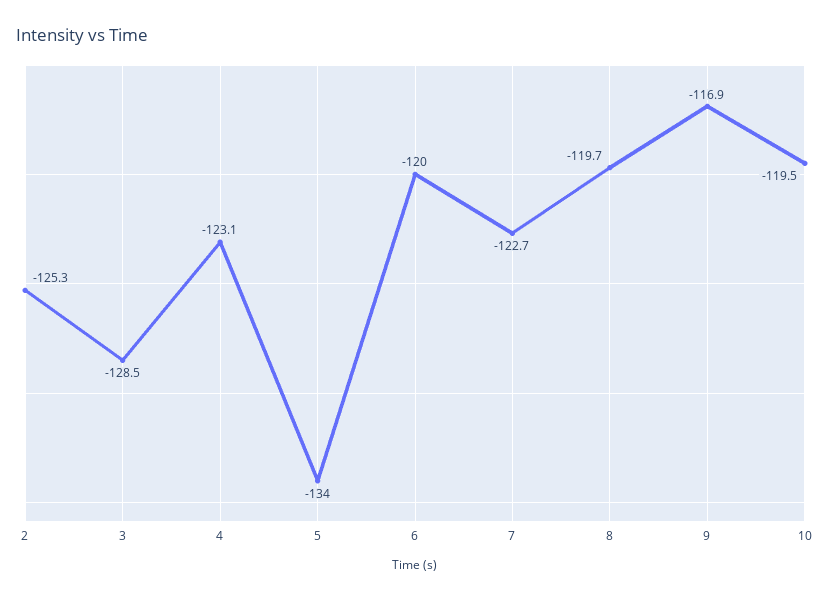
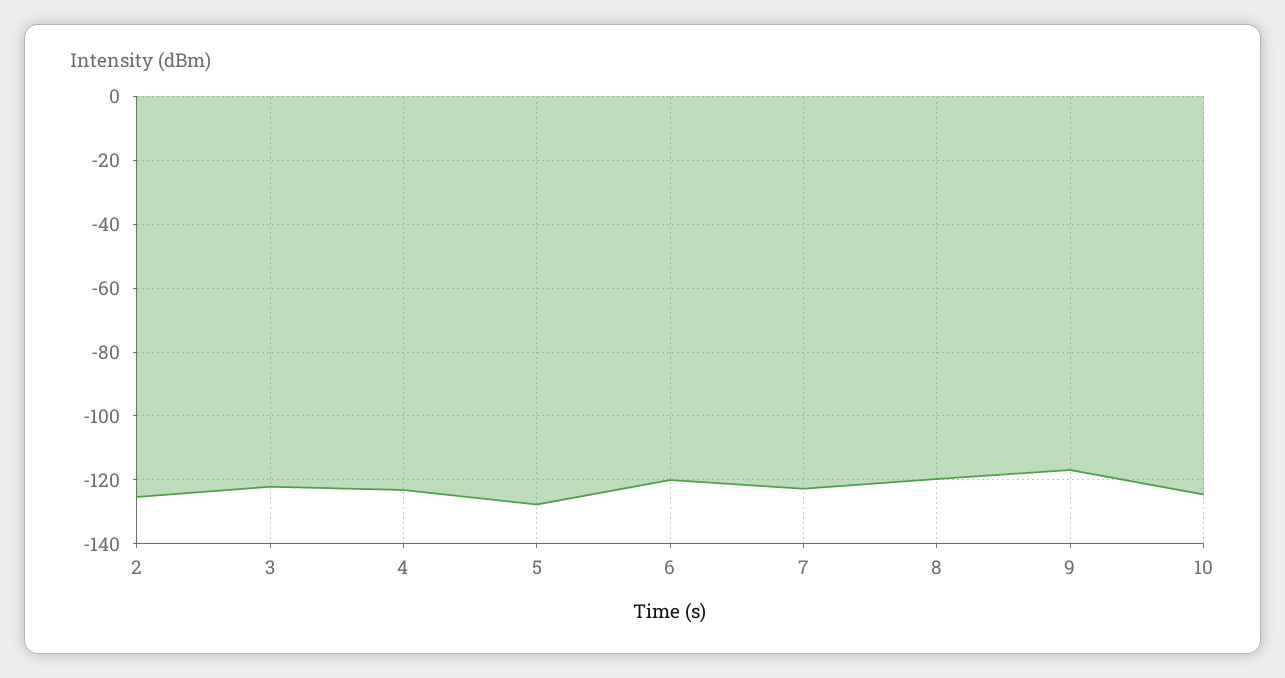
  {
    "2": -125.3,
-   "3": -128.5,
+   "3": -122,
    "4": -123.1,
-   "5": -134,
+   "5": -128,
    "6": -120,
    "7": -122.7,
    "8": -119.7,
    "9": -116.9,
-   "10": -119.5
+   "10": -124
  }

